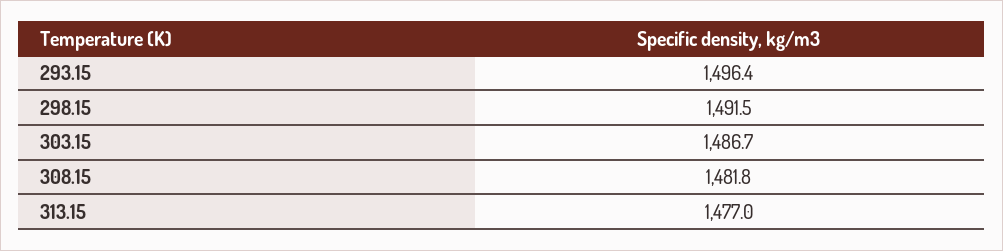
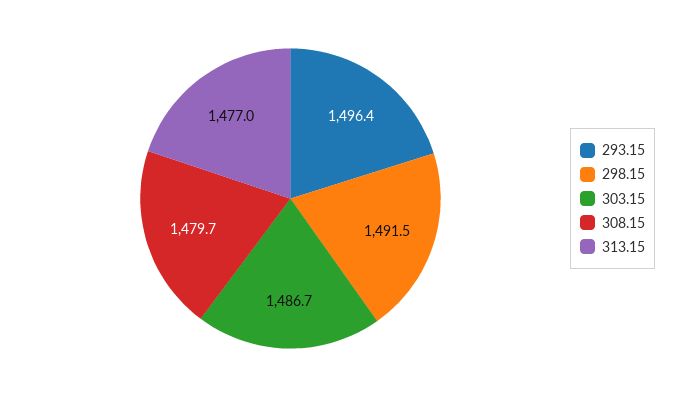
  {
    "293.15": 1496.4,
    "298.15": 1491.5,
    "303.15": 1486.7,
-   "308.15": 1481.8,
+   "308.15": 1479.7,
    "313.15": 1477
  }

